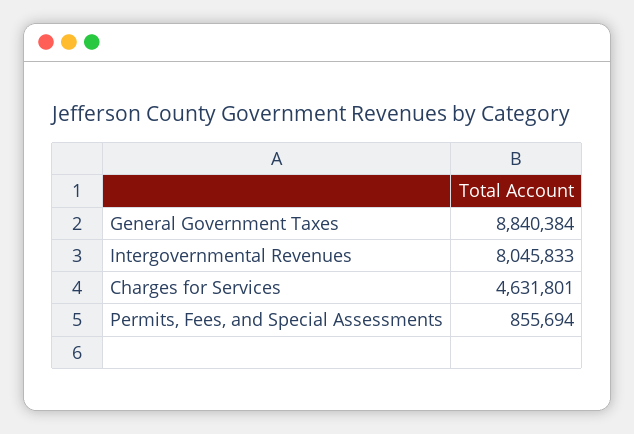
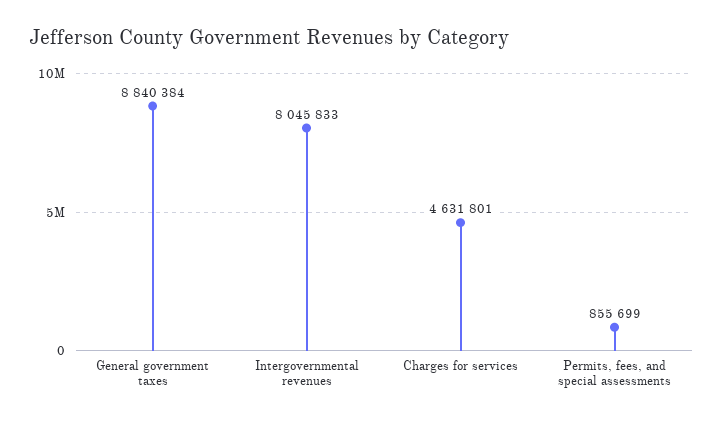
  {
    "General Government Taxes": 8840384,
    "Intergovernmental Revenues": 8045833,
    "Charges for Services": 4631801,
-   "Permits, Fees, and Special Assessments": 855694
+   "Permits, Fees, and Special Assessments": 855699
  }

